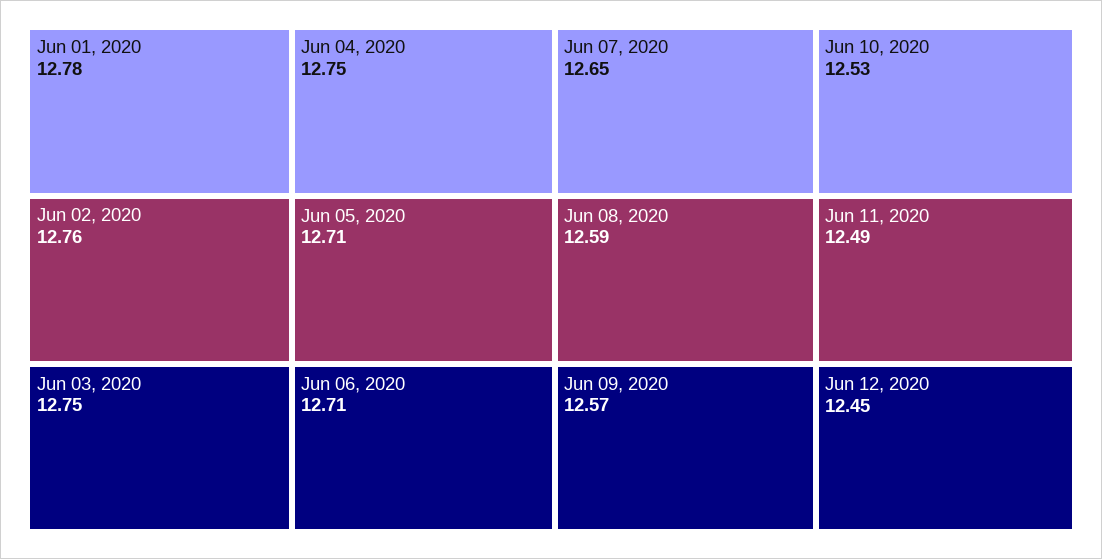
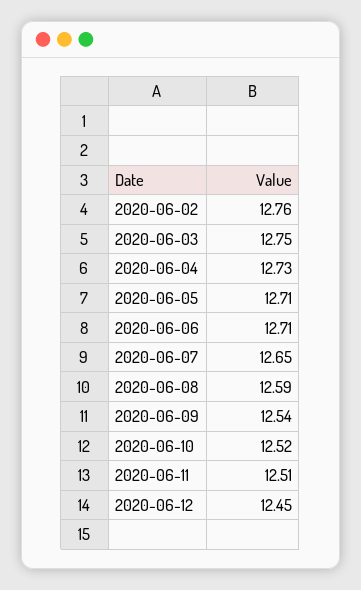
  {
-   "Jun 01, 2020": 12.78,
    "Jun 02, 2020": 12.76,
    "Jun 03, 2020": 12.75,
-   "Jun 04, 2020": 12.75,
+   "Jun 04, 2020": 12.73,
    "Jun 05, 2020": 12.71,
    "Jun 06, 2020": 12.71,
    "Jun 07, 2020": 12.65,
    "Jun 08, 2020": 12.59,
-   "Jun 09, 2020": 12.57,
+   "Jun 09, 2020": 12.54,
-   "Jun 10, 2020": 12.53,
+   "Jun 10, 2020": 12.52,
-   "Jun 11, 2020": 12.49,
+   "Jun 11, 2020": 12.51,
    "Jun 12, 2020": 12.45
  }

